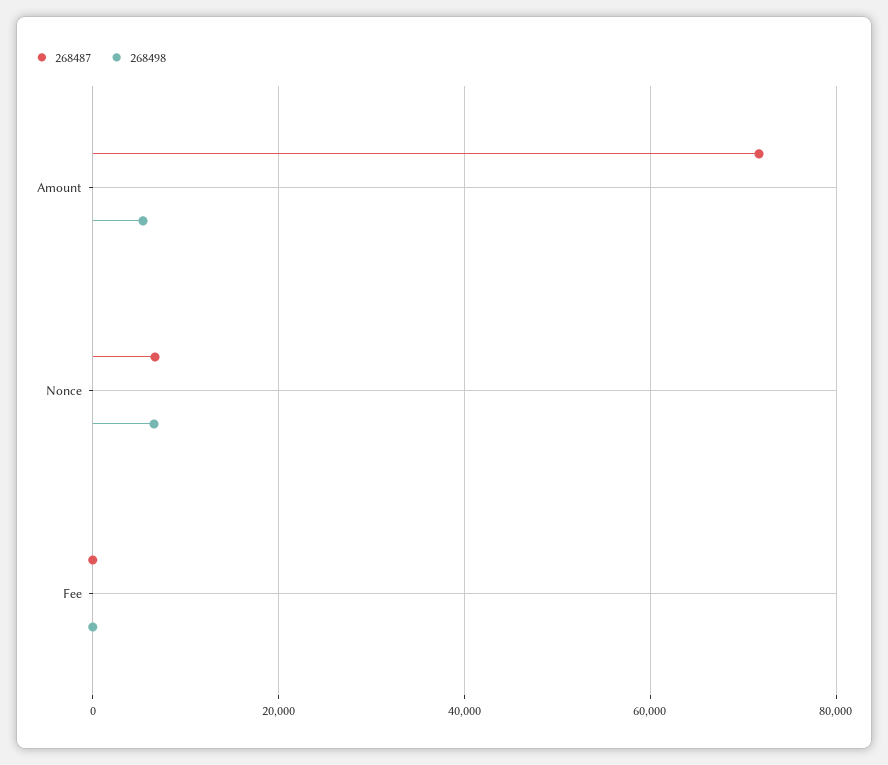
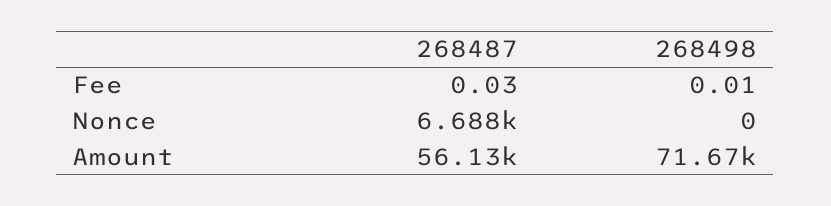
  {
    "268487": {
-     "Amount": 72000,
+     "Amount": 56130,
      "Nonce": 6688,
      "Fee": 0.03
    },
    "268498": {
-     "Amount": 6000,
+     "Amount": 71670,
-     "Nonce": 6000,
+     "Nonce": 0,
      "Fee": 0.01
    }
  }

